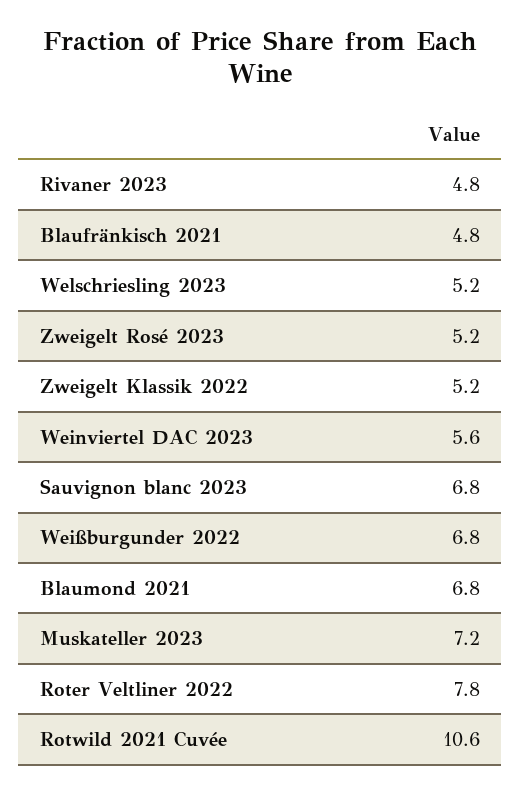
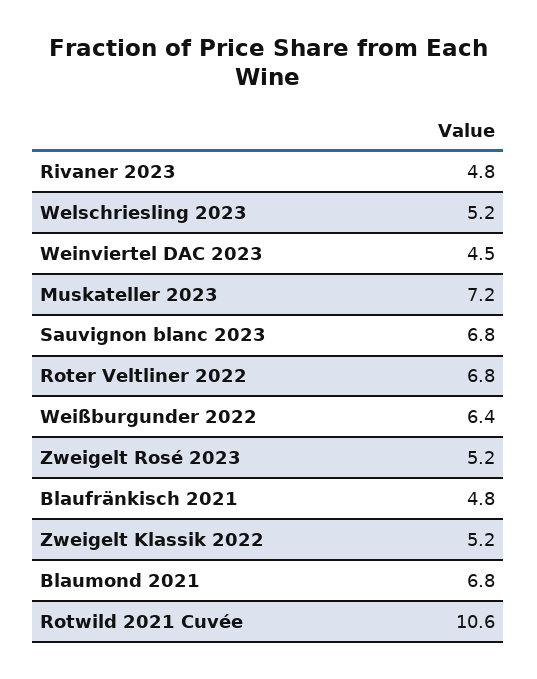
  {
    "Rivaner 2023": 4.8,
    "Blaufränkisch 2021": 4.8,
    "Welschriesling 2023": 5.2,
    "Zweigelt Rosé 2023": 5.2,
    "Zweigelt Klassik 2022": 5.2,
-   "Weinviertel DAC 2023": 5.6,
+   "Weinviertel DAC 2023": 4.5,
    "Sauvignon blanc 2023": 6.8,
-   "Weißburgunder 2022": 6.8,
+   "Weißburgunder 2022": 6.4,
    "Blaumond 2021": 6.8,
    "Muskateller 2023": 7.2,
-   "Roter Veltliner 2022": 7.8,
+   "Roter Veltliner 2022": 6.8,
    "Rotwild 2021 Cuvée": 10.6
  }

